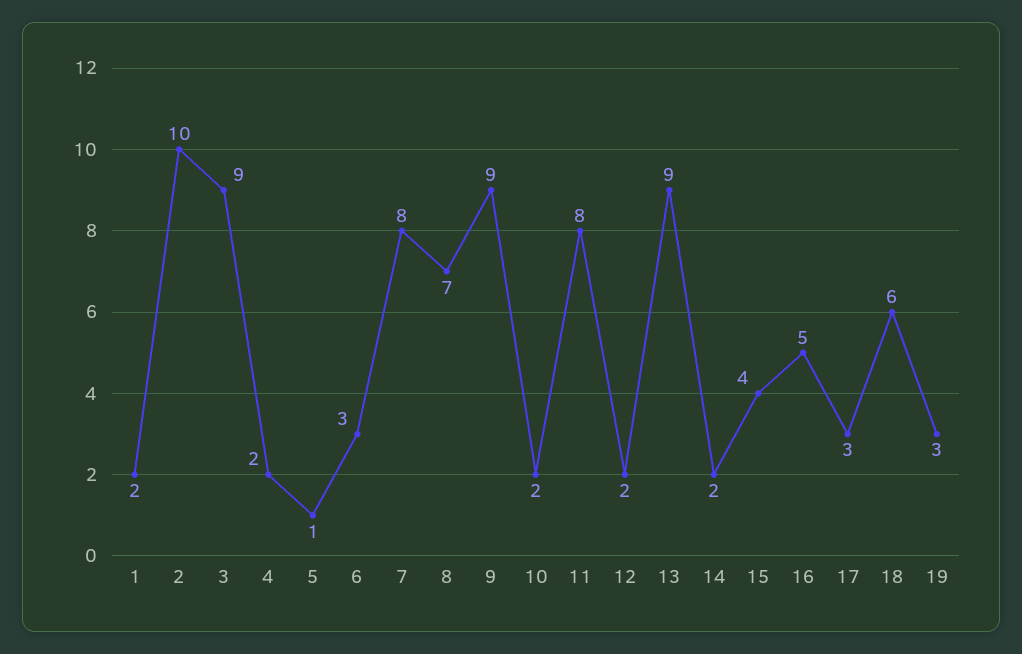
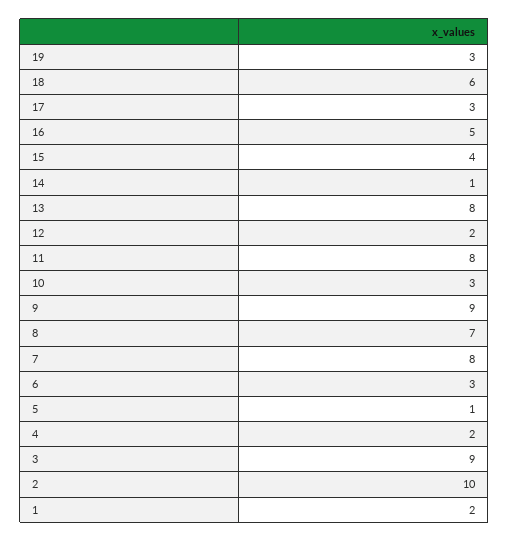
  {
    "1": 2,
    "2": 10,
    "3": 9,
    "4": 2,
    "5": 1,
    "6": 3,
    "7": 8,
    "8": 7,
    "9": 9,
-   "10": 2,
+   "10": 3,
    "11": 8,
    "12": 2,
-   "13": 9,
+   "13": 8,
-   "14": 2,
+   "14": 1,
    "15": 4,
    "16": 5,
    "17": 3,
    "18": 6,
    "19": 3
  }

